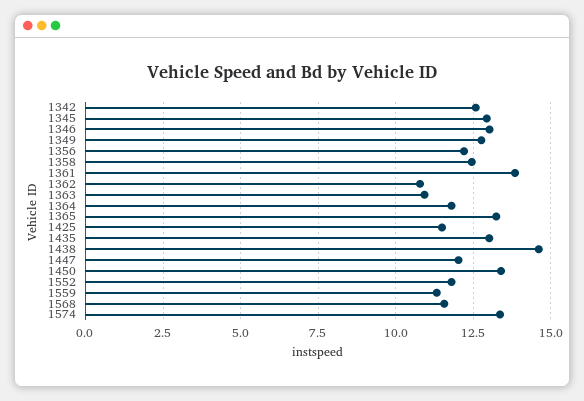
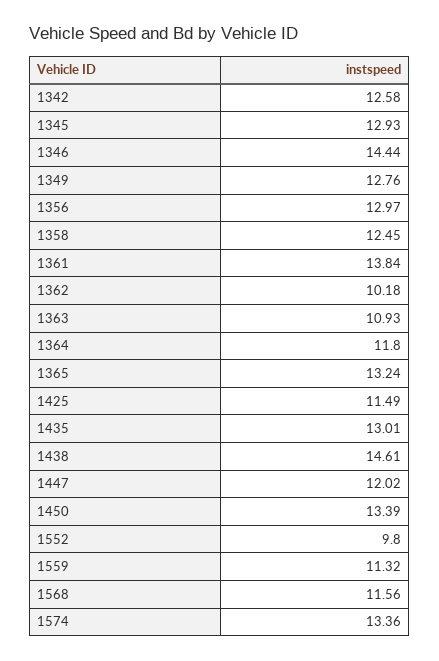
  {
    "1342": 12.58,
    "1345": 12.93,
-   "1346": 13,
+   "1346": 14.44,
    "1349": 12.76,
-   "1356": 12.25,
+   "1356": 12.97,
    "1358": 12.45,
    "1361": 13.84,
-   "1362": 10.75,
+   "1362": 10.18,
    "1363": 10.93,
    "1364": 11.8,
    "1365": 13.24,
    "1425": 11.49,
    "1435": 13.01,
    "1438": 14.61,
    "1447": 12.02,
    "1450": 13.39,
-   "1552": 11.75,
+   "1552": 9.8,
    "1559": 11.32,
    "1568": 11.56,
    "1574": 13.36
  }

